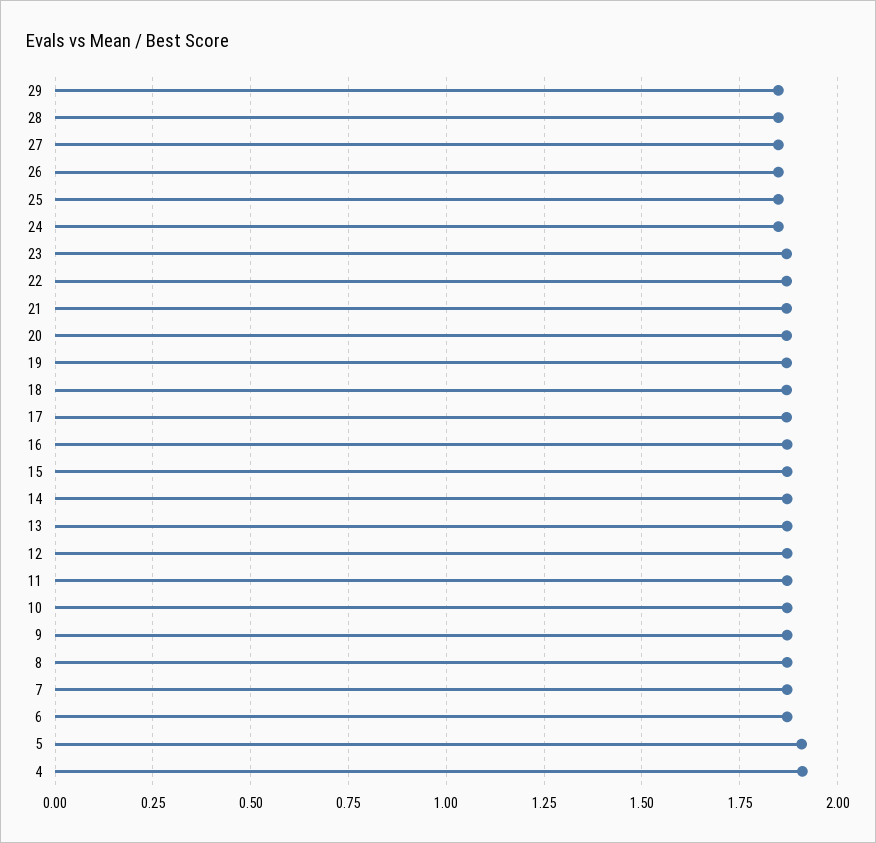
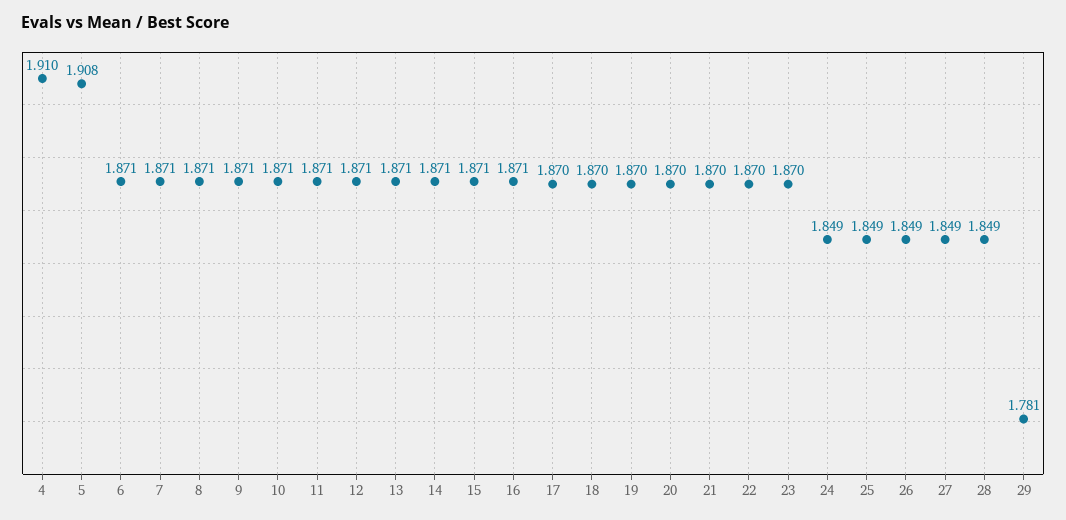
  {
-   "29": 1.85,
+   "29": 1.781,
    "28": 1.849,
    "27": 1.849,
    "26": 1.849,
    "25": 1.849,
    "24": 1.849,
    "23": 1.87,
    "22": 1.87,
    "21": 1.87,
    "20": 1.87,
    "19": 1.87,
    "18": 1.87,
    "17": 1.87,
    "16": 1.871,
    "15": 1.871,
    "14": 1.871,
    "13": 1.871,
    "12": 1.871,
    "11": 1.871,
    "10": 1.871,
    "9": 1.871,
    "8": 1.871,
    "7": 1.871,
    "6": 1.871,
    "5": 1.908,
    "4": 1.91
  }

